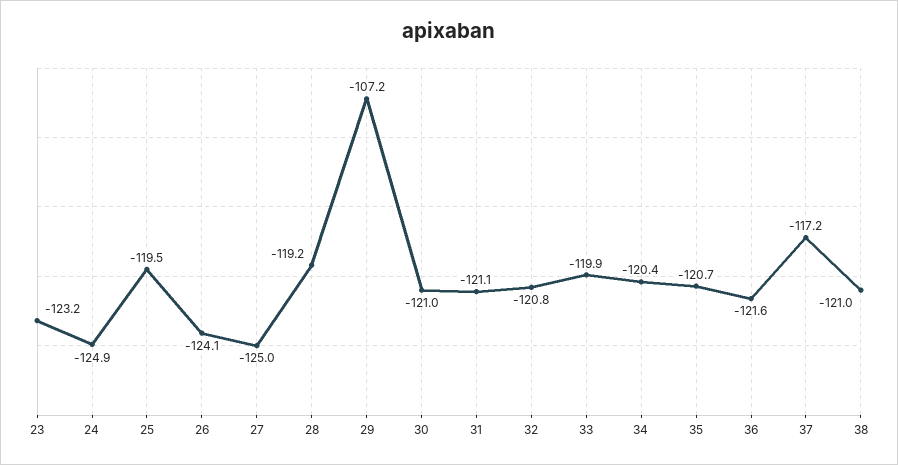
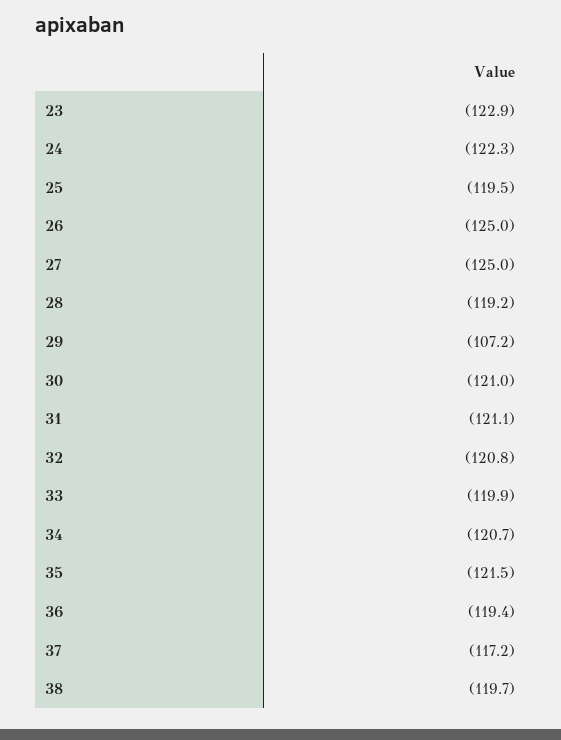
  {
-   "23": -123.2,
+   "23": -122.9,
-   "24": -124.9,
+   "24": -122.3,
    "25": -119.5,
-   "26": -124.1,
+   "26": -125,
    "27": -125,
    "28": -119.2,
    "29": -107.2,
    "30": -121,
    "31": -121.1,
    "32": -120.8,
    "33": -119.9,
-   "34": -120.4,
+   "34": -120.7,
-   "35": -120.7,
+   "35": -121.5,
-   "36": -121.6,
+   "36": -119.4,
    "37": -117.2,
-   "38": -121
+   "38": -119.7
  }

